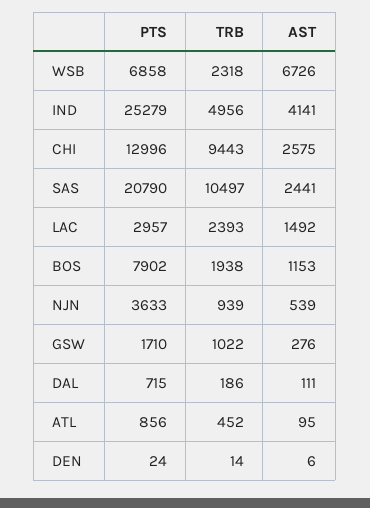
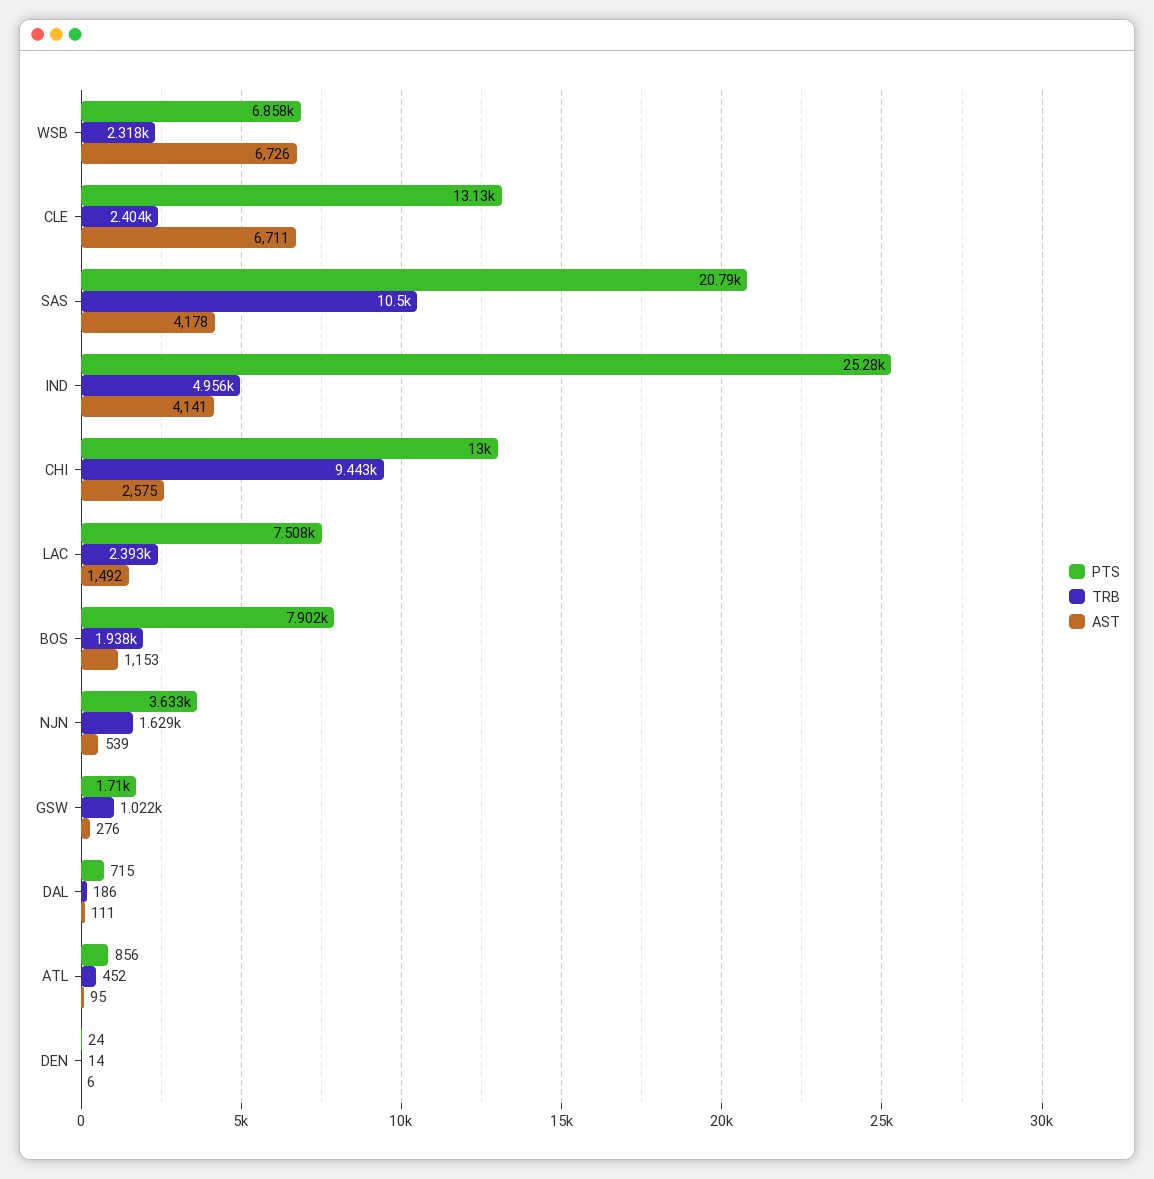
  {
    "PTS": {
      "WSB": 6858,
      "IND": 25279,
      "CHI": 12996,
      "SAS": 20790,
-     "LAC": 2957,
+     "LAC": 7508,
      "BOS": 7902,
      "NJN": 3633,
      "GSW": 1710,
      "DAL": 715,
      "ATL": 856,
-     "DEN": 24
+     "DEN": 24,
+     "CLE": 13130
    },
    "TRB": {
      "WSB": 2318,
      "IND": 4956,
      "CHI": 9443,
      "SAS": 10497,
      "LAC": 2393,
      "BOS": 1938,
-     "NJN": 939,
+     "NJN": 1629,
      "GSW": 1022,
      "DAL": 186,
      "ATL": 452,
-     "DEN": 14
+     "DEN": 14,
+     "CLE": 2404
    },
    "AST": {
      "WSB": 6726,
      "IND": 4141,
      "CHI": 2575,
-     "SAS": 2441,
+     "SAS": 4178,
      "LAC": 1492,
      "BOS": 1153,
      "NJN": 539,
      "GSW": 276,
      "DAL": 111,
      "ATL": 95,
-     "DEN": 6
+     "DEN": 6,
+     "CLE": 6711
    }
  }

